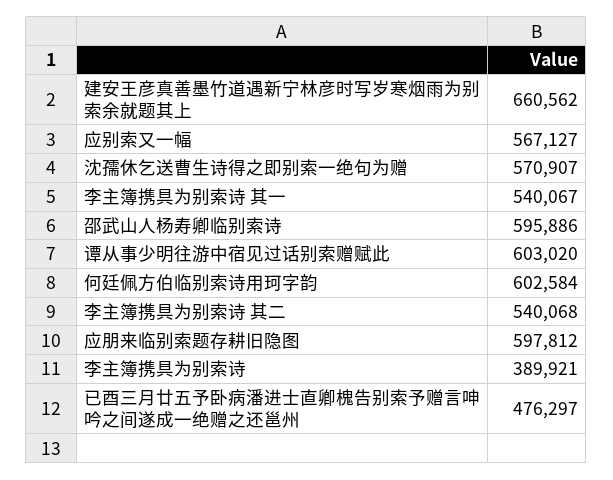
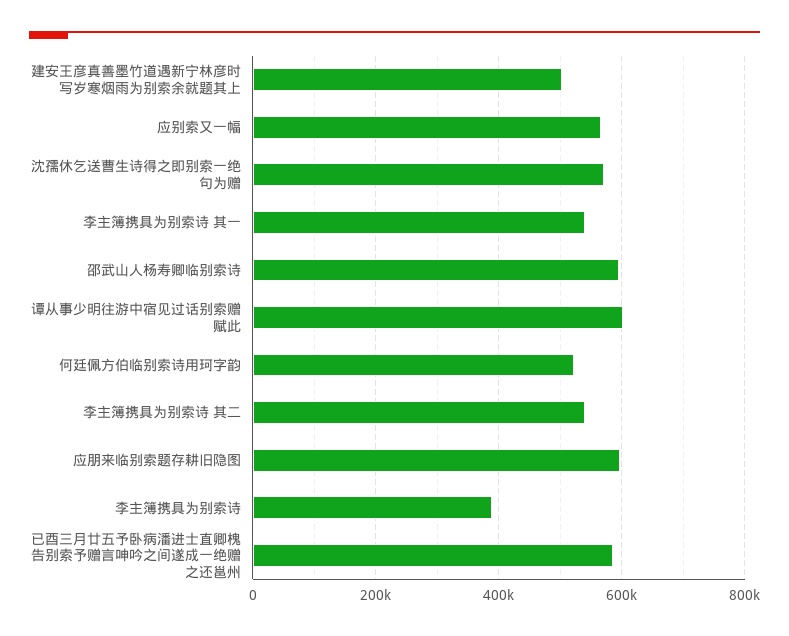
  {
-   "建安王彦真善墨竹道遇新宁林彦时写岁寒烟雨为别索余就题其上": 660562,
+   "建安王彦真善墨竹道遇新宁林彦时写岁寒烟雨为别索余就题其上": 500000,
    "应别索又一幅": 567127,
    "沈孺休乞送曹生诗得之即别索一绝句为赠": 570907,
    "李主簿携具为别索诗 其一": 540067,
    "邵武山人杨寿卿临别索诗": 595886,
    "谭从事少明往游中宿见过话别索赠赋此": 603020,
-   "何廷佩方伯临别索诗用珂字韵": 602584,
+   "何廷佩方伯临别索诗用珂字韵": 520000,
    "李主簿携具为别索诗 其二": 540068,
    "应朋来临别索题存耕旧隐图": 597812,
    "李主簿携具为别索诗": 389921,
-   "已酉三月廿五予卧病潘进士直卿槐告别索予赠言呻吟之间遂成一绝赠之还邕州": 476297
+   "已酉三月廿五予卧病潘进士直卿槐告别索予赠言呻吟之间遂成一绝赠之还邕州": 580000
  }

